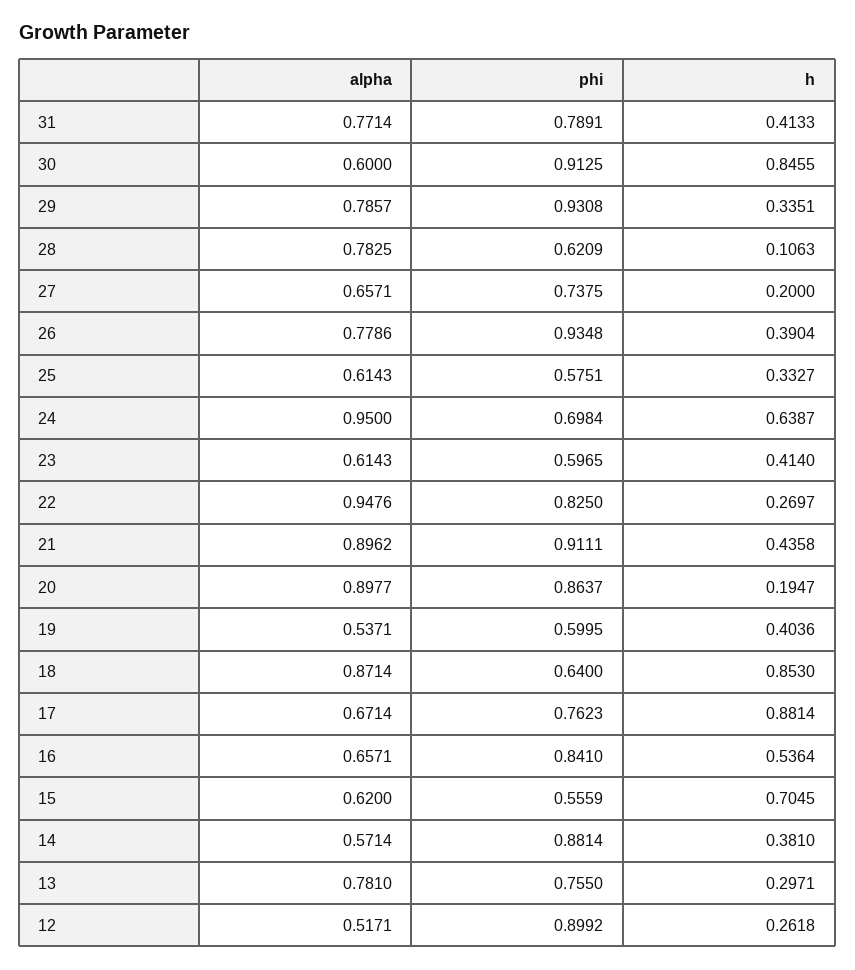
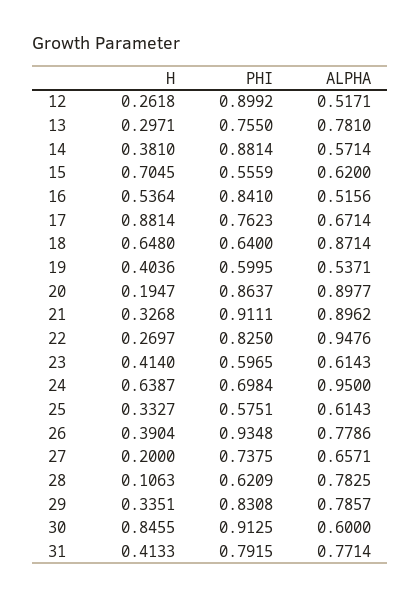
  {
    "alpha": {
      "31": 0.7714,
      "30": 0.6,
      "29": 0.7857,
      "28": 0.7825,
      "27": 0.6571,
      "26": 0.7786,
      "25": 0.6143,
      "24": 0.95,
      "23": 0.6143,
      "22": 0.9476,
      "21": 0.8962,
      "20": 0.8977,
      "19": 0.5371,
      "18": 0.8714,
      "17": 0.6714,
-     "16": 0.6571,
+     "16": 0.5156,
      "15": 0.62,
      "14": 0.5714,
      "13": 0.781,
      "12": 0.5171
    },
    "phi": {
-     "31": 0.7891,
+     "31": 0.7915,
      "30": 0.9125,
-     "29": 0.9308,
+     "29": 0.8308,
      "28": 0.6209,
      "27": 0.7375,
      "26": 0.9348,
      "25": 0.5751,
      "24": 0.6984,
      "23": 0.5965,
      "22": 0.825,
      "21": 0.9111,
      "20": 0.8637,
      "19": 0.5995,
      "18": 0.64,
      "17": 0.7623,
      "16": 0.841,
      "15": 0.5559,
      "14": 0.8814,
      "13": 0.755,
      "12": 0.8992
    },
    "h": {
      "31": 0.4133,
      "30": 0.8455,
      "29": 0.3351,
      "28": 0.1063,
      "27": 0.2,
      "26": 0.3904,
      "25": 0.3327,
      "24": 0.6387,
      "23": 0.414,
      "22": 0.2697,
-     "21": 0.4358,
+     "21": 0.3268,
      "20": 0.1947,
      "19": 0.4036,
-     "18": 0.853,
+     "18": 0.648,
      "17": 0.8814,
      "16": 0.5364,
      "15": 0.7045,
      "14": 0.381,
      "13": 0.2971,
      "12": 0.2618
    }
  }

